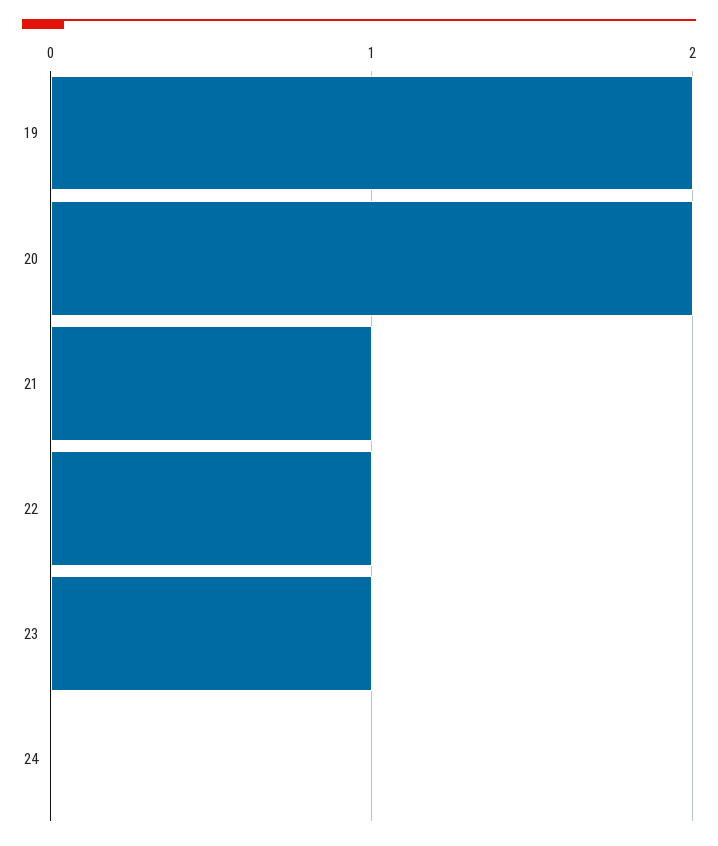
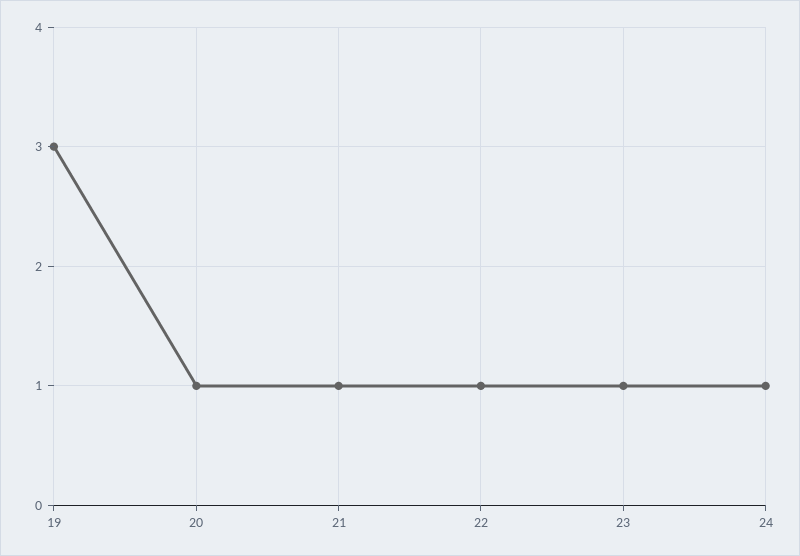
  {
-   "19": 2,
+   "19": 3,
-   "20": 2,
+   "20": 1,
    "21": 1,
    "22": 1,
    "23": 1,
-   "24": 0
+   "24": 1
  }

